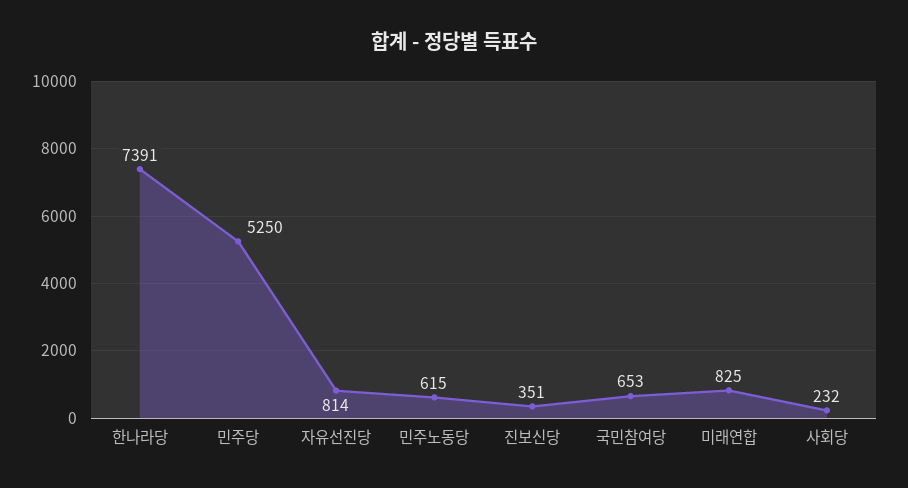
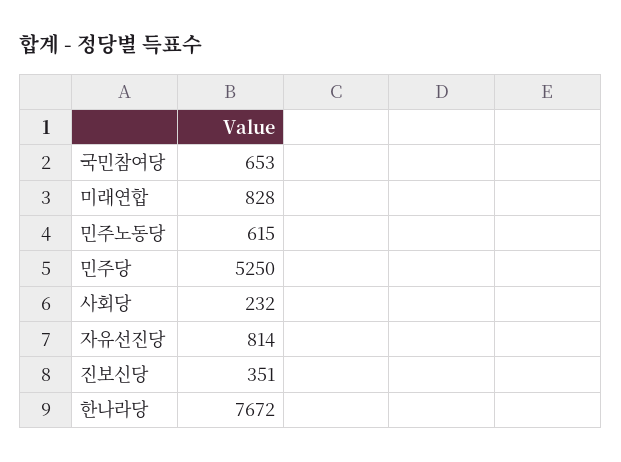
  {
-   "한나라당": 7391,
+   "한나라당": 7672,
    "민주당": 5250,
    "자유선진당": 814,
    "민주노동당": 615,
    "진보신당": 351,
    "국민참여당": 653,
-   "미래연합": 825,
+   "미래연합": 828,
    "사회당": 232
  }

